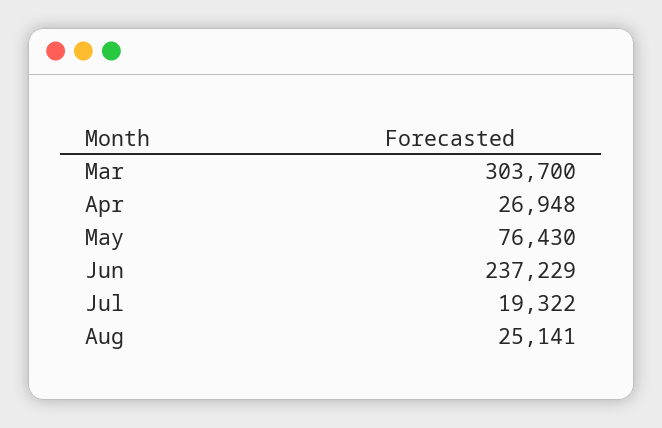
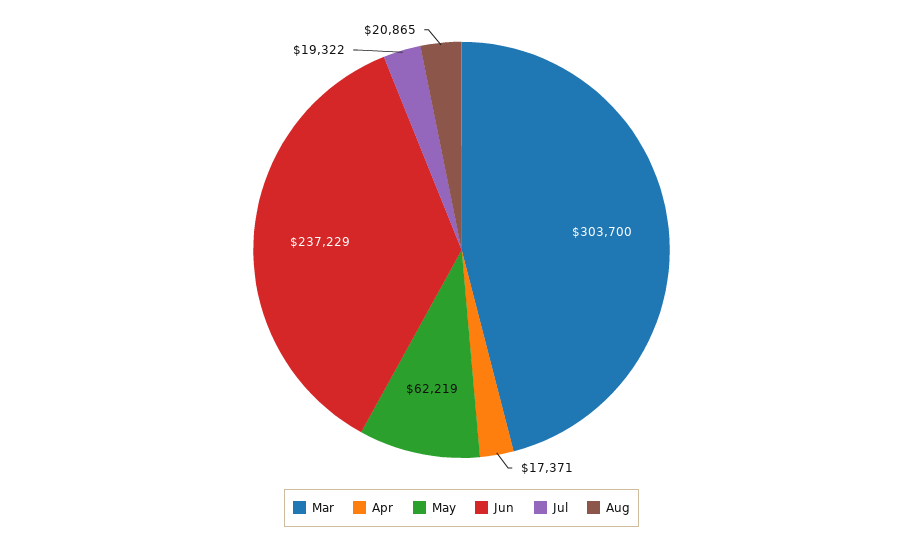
  {
    "Mar": 303700,
-   "Apr": 26948,
+   "Apr": 17371,
-   "May": 76430,
+   "May": 62219,
    "Jun": 237229,
    "Jul": 19322,
-   "Aug": 25141
+   "Aug": 20865
  }

